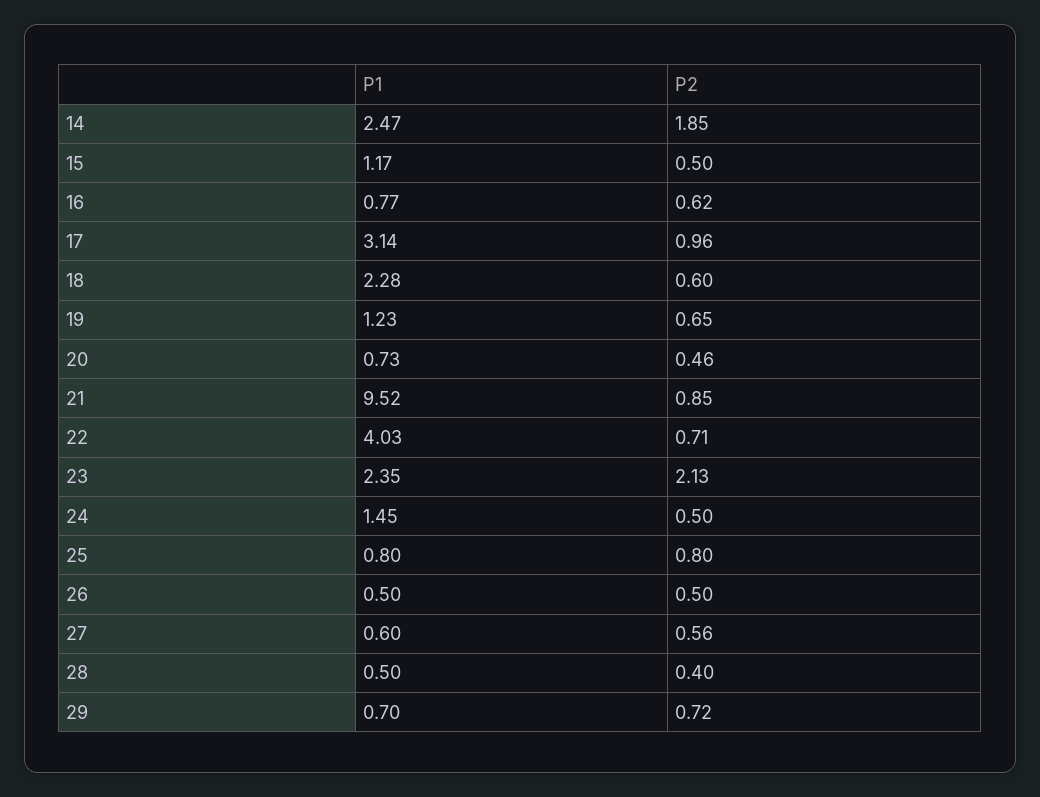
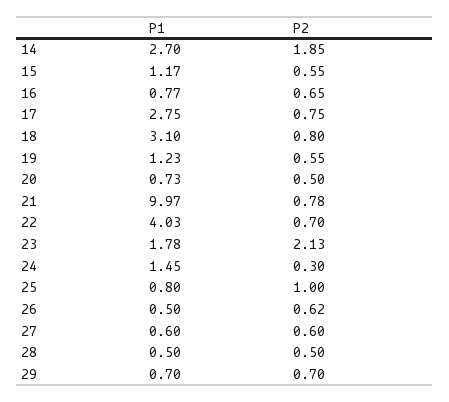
  {
    "P1": {
-     "14": 2.47,
+     "14": 2.7,
      "15": 1.17,
      "16": 0.77,
-     "17": 3.14,
+     "17": 2.75,
-     "18": 2.28,
+     "18": 3.1,
      "19": 1.23,
      "20": 0.73,
-     "21": 9.52,
+     "21": 9.97,
      "22": 4.03,
-     "23": 2.35,
+     "23": 1.78,
      "24": 1.45,
      "25": 0.8,
      "26": 0.5,
      "27": 0.6,
      "28": 0.5,
      "29": 0.7
    },
    "P2": {
      "14": 1.85,
-     "15": 0.5,
+     "15": 0.55,
-     "16": 0.62,
+     "16": 0.65,
-     "17": 0.96,
+     "17": 0.75,
-     "18": 0.6,
+     "18": 0.8,
-     "19": 0.65,
+     "19": 0.55,
-     "20": 0.46,
+     "20": 0.5,
-     "21": 0.85,
+     "21": 0.78,
-     "22": 0.71,
+     "22": 0.7,
      "23": 2.13,
-     "24": 0.5,
+     "24": 0.3,
-     "25": 0.8,
+     "25": 1,
-     "26": 0.5,
+     "26": 0.62,
-     "27": 0.56,
+     "27": 0.6,
-     "28": 0.4,
+     "28": 0.5,
-     "29": 0.72
+     "29": 0.7
    }
  }

